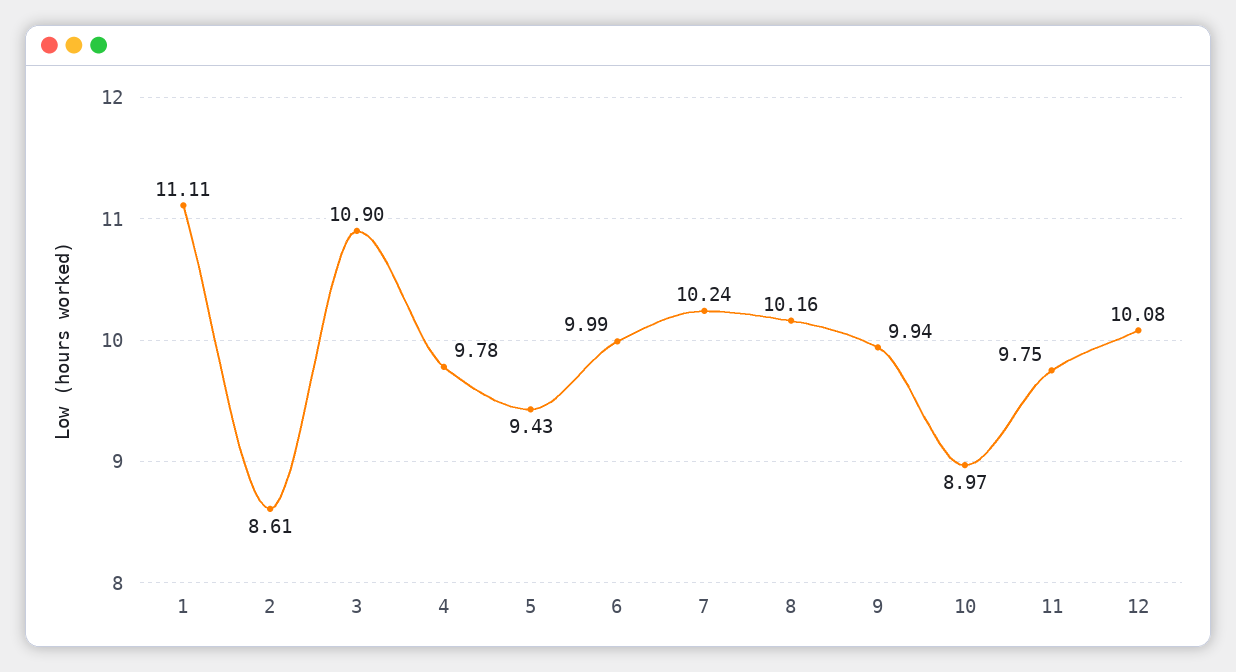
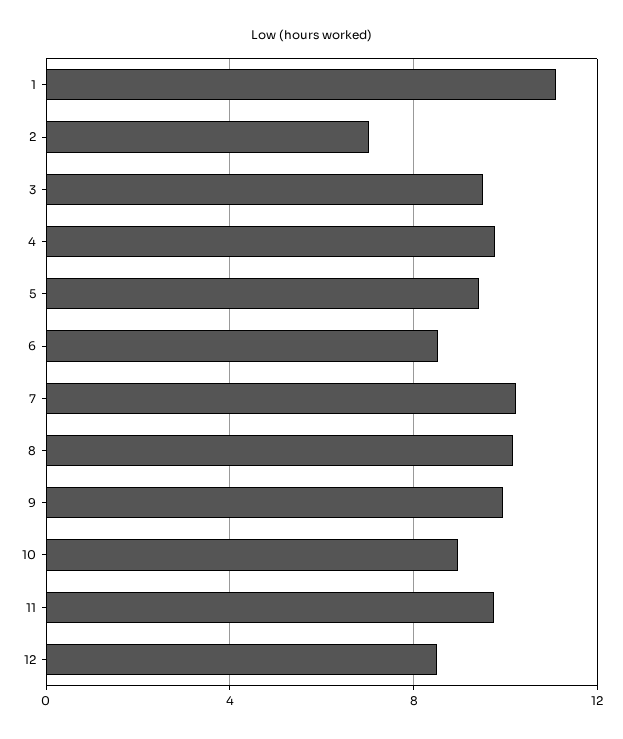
  {
    "1": 11.11,
-   "2": 8.61,
+   "2": 7,
-   "3": 10.9,
+   "3": 9.5,
    "4": 9.78,
    "5": 9.43,
-   "6": 9.99,
+   "6": 8.5,
    "7": 10.24,
    "8": 10.16,
    "9": 9.94,
    "10": 8.97,
    "11": 9.75,
-   "12": 10.08
+   "12": 8.5
  }

